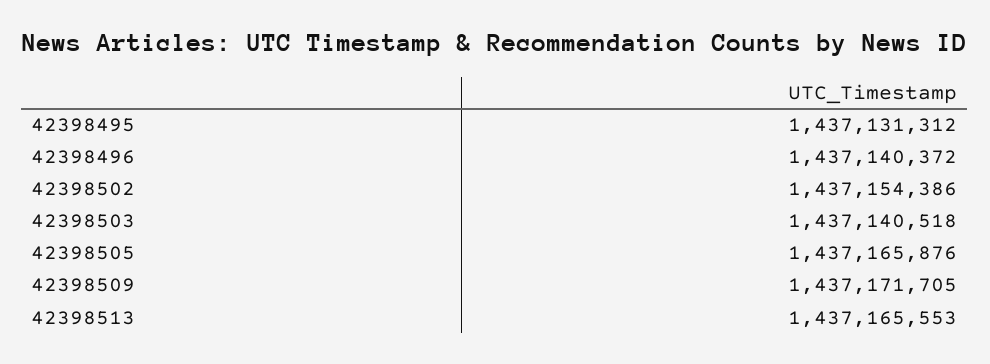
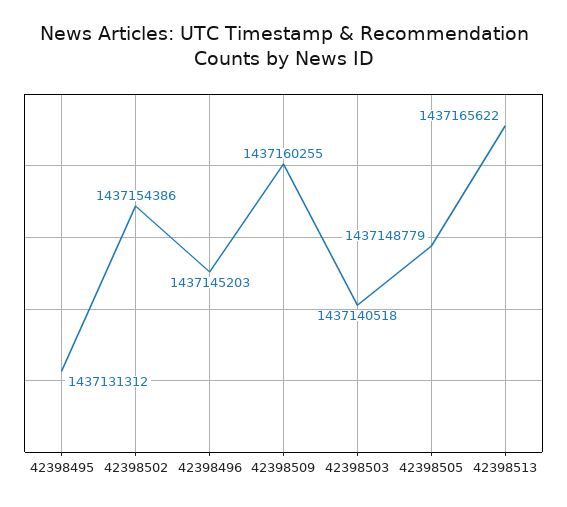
  {
    "42398495": 1437131312,
-   "42398496": 1437140372,
+   "42398496": 1437145203,
    "42398502": 1437154386,
    "42398503": 1437140518,
-   "42398505": 1437165876,
+   "42398505": 1437148779,
-   "42398509": 1437171705,
+   "42398509": 1437160255,
-   "42398513": 1437165553
+   "42398513": 1437165622
  }

